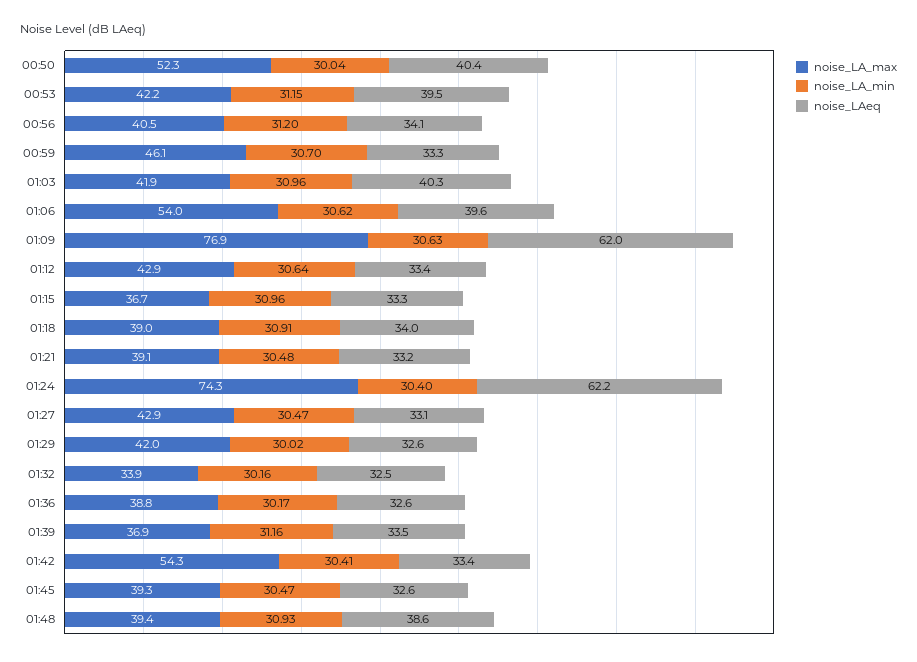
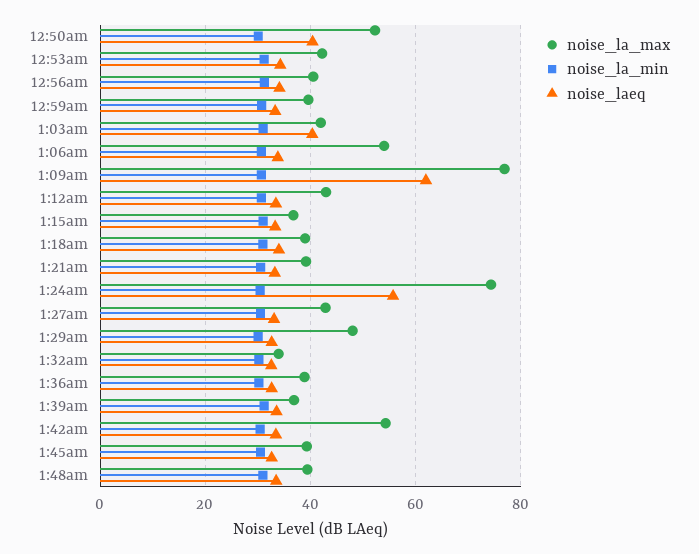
  {
    "noise_LA_max": {
      "00:50": 52.3,
      "00:53": 42.2,
      "00:56": 40.5,
-     "00:59": 46.1,
+     "00:59": 40,
      "01:03": 41.9,
      "01:06": 54,
      "01:09": 76.9,
      "01:12": 42.9,
      "01:15": 36.7,
      "01:18": 39,
      "01:21": 39.1,
      "01:24": 74.3,
      "01:27": 42.9,
-     "01:29": 42,
+     "01:29": 48,
      "01:32": 33.9,
      "01:36": 38.8,
      "01:39": 36.9,
      "01:42": 54.3,
      "01:45": 39.3,
      "01:48": 39.4
    },
    "noise_LA_min": {
      "00:50": 30.04,
      "00:53": 31.15,
      "00:56": 31.2,
      "00:59": 30.7,
      "01:03": 30.96,
      "01:06": 30.62,
      "01:09": 30.63,
      "01:12": 30.64,
      "01:15": 30.96,
      "01:18": 30.91,
      "01:21": 30.48,
      "01:24": 30.4,
      "01:27": 30.47,
      "01:29": 30.02,
      "01:32": 30.16,
      "01:36": 30.17,
      "01:39": 31.16,
      "01:42": 30.41,
      "01:45": 30.47,
      "01:48": 30.93
    },
    "noise_LAeq": {
      "00:50": 40.4,
-     "00:53": 39.5,
+     "00:53": 34,
      "00:56": 34.1,
      "00:59": 33.3,
      "01:03": 40.3,
-     "01:06": 39.6,
+     "01:06": 34,
      "01:09": 62,
      "01:12": 33.4,
      "01:15": 33.3,
      "01:18": 34,
      "01:21": 33.2,
-     "01:24": 62.2,
+     "01:24": 56,
      "01:27": 33.1,
      "01:29": 32.6,
      "01:32": 32.5,
      "01:36": 32.6,
      "01:39": 33.5,
      "01:42": 33.4,
      "01:45": 32.6,
-     "01:48": 38.6
+     "01:48": 34
    }
  }

